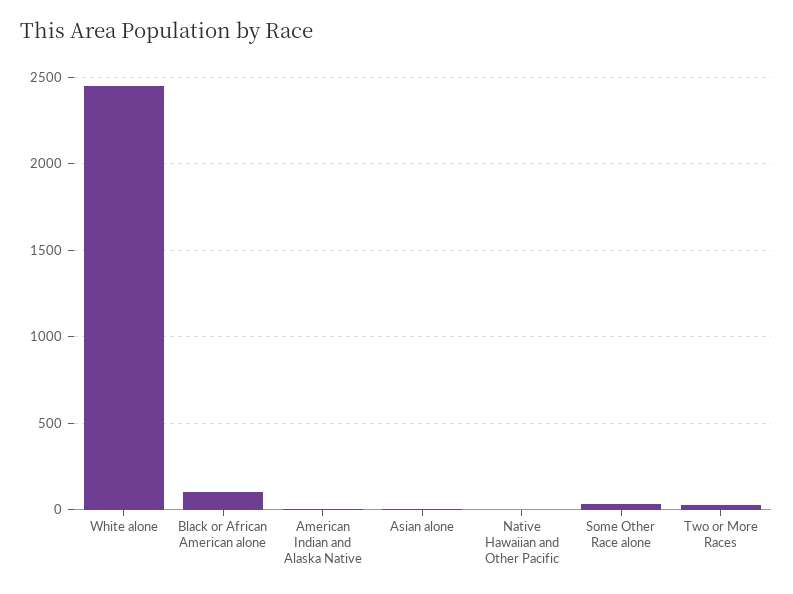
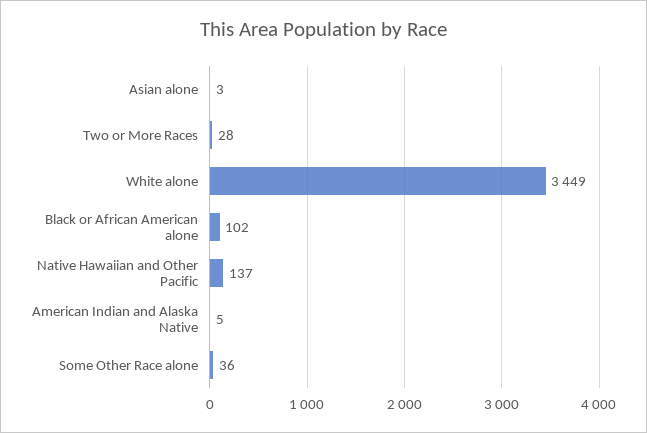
  {
-   "White alone": 2450,
+   "White alone": 3449,
    "Black or African American alone": 102,
    "American Indian and Alaska Native": 5,
    "Asian alone": 3,
-   "Native Hawaiian and Other Pacific": 0,
+   "Native Hawaiian and Other Pacific": 137,
    "Some Other Race alone": 36,
    "Two or More Races": 28
  }

